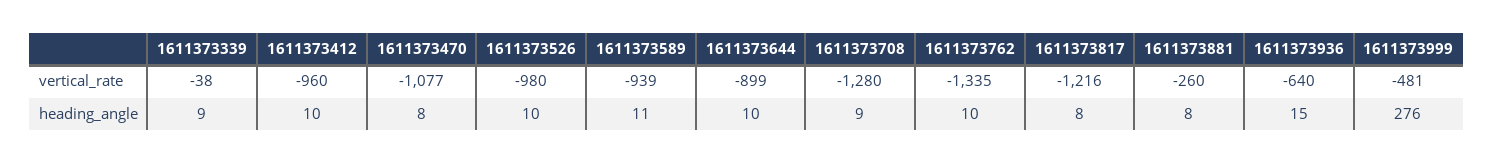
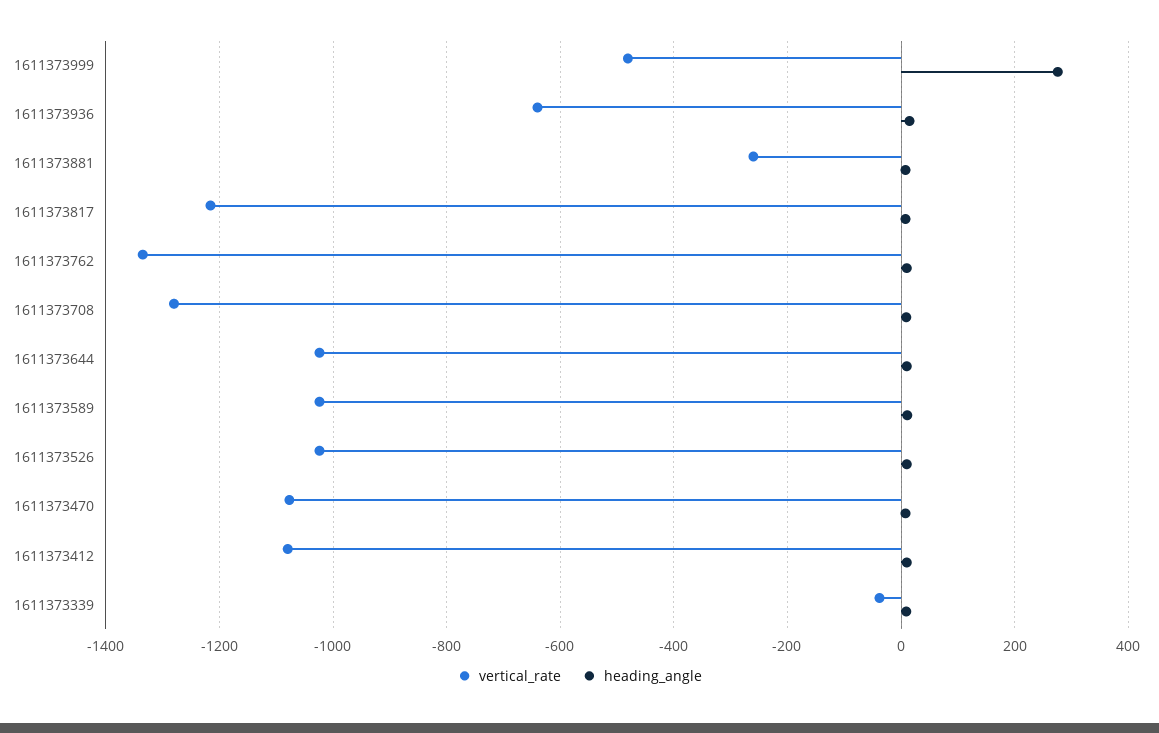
  {
    "vertical_rate": {
      "1611373339": -38,
-     "1611373412": -960,
+     "1611373412": -1080,
      "1611373470": -1077,
-     "1611373526": -980,
+     "1611373526": -1020,
-     "1611373589": -939,
+     "1611373589": -1020,
-     "1611373644": -899,
+     "1611373644": -1020,
      "1611373708": -1280,
      "1611373762": -1335,
      "1611373817": -1216,
      "1611373881": -260,
      "1611373936": -640,
      "1611373999": -481
    },
    "heading_angle": {
      "1611373339": 9,
      "1611373412": 10,
      "1611373470": 8,
      "1611373526": 10,
      "1611373589": 11,
      "1611373644": 10,
      "1611373708": 9,
      "1611373762": 10,
      "1611373817": 8,
      "1611373881": 8,
      "1611373936": 15,
      "1611373999": 276
    }
  }

